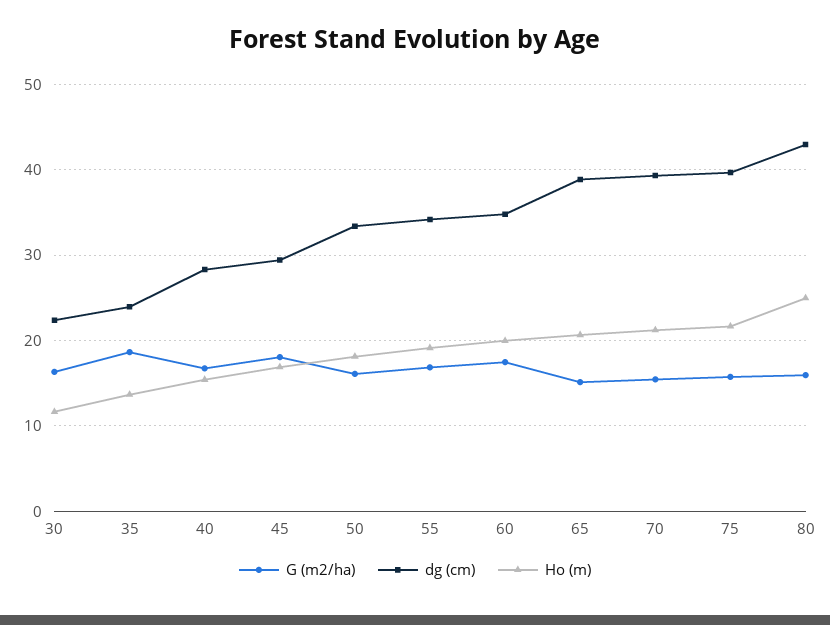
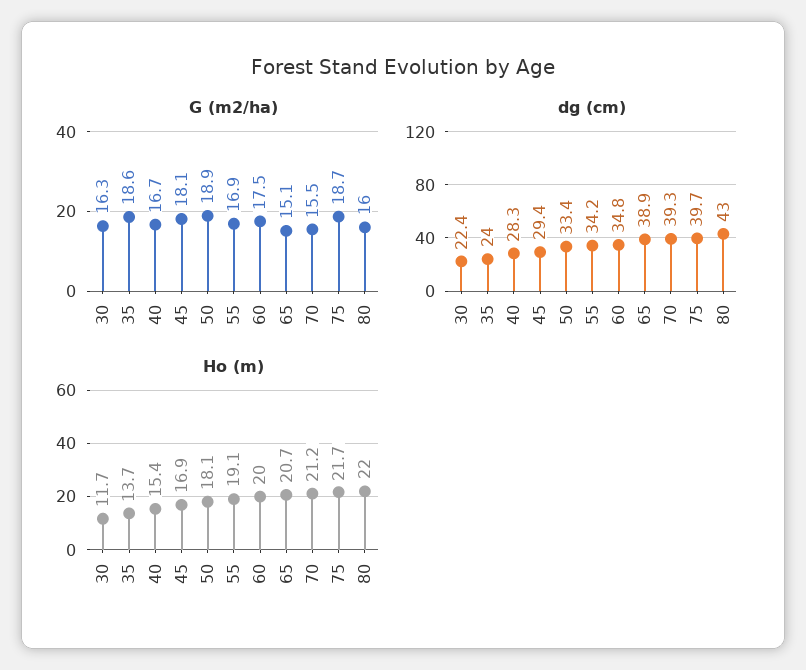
  {
    "G (m2/ha)": {
      "30": 16.3,
      "35": 18.6,
      "40": 16.7,
      "45": 18.1,
-     "50": 16,
+     "50": 18.9,
      "55": 16.9,
      "60": 17.5,
      "65": 15.1,
      "70": 15.5,
-     "75": 16,
+     "75": 18.7,
      "80": 16
    },
    "dg (cm)": {
      "30": 22.4,
      "35": 24,
      "40": 28.3,
      "45": 29.4,
      "50": 33.4,
      "55": 34.2,
      "60": 34.8,
      "65": 38.9,
      "70": 39.3,
      "75": 39.7,
      "80": 43
    },
    "Ho (m)": {
      "30": 11.7,
      "35": 13.7,
      "40": 15.4,
      "45": 16.9,
      "50": 18.1,
      "55": 19.1,
      "60": 20,
      "65": 20.7,
      "70": 21.2,
      "75": 21.7,
-     "80": 25
+     "80": 22
    }
  }

